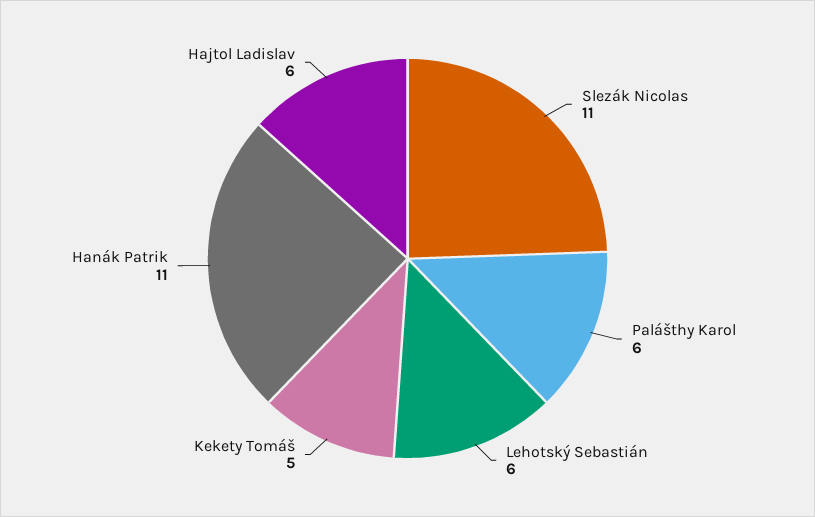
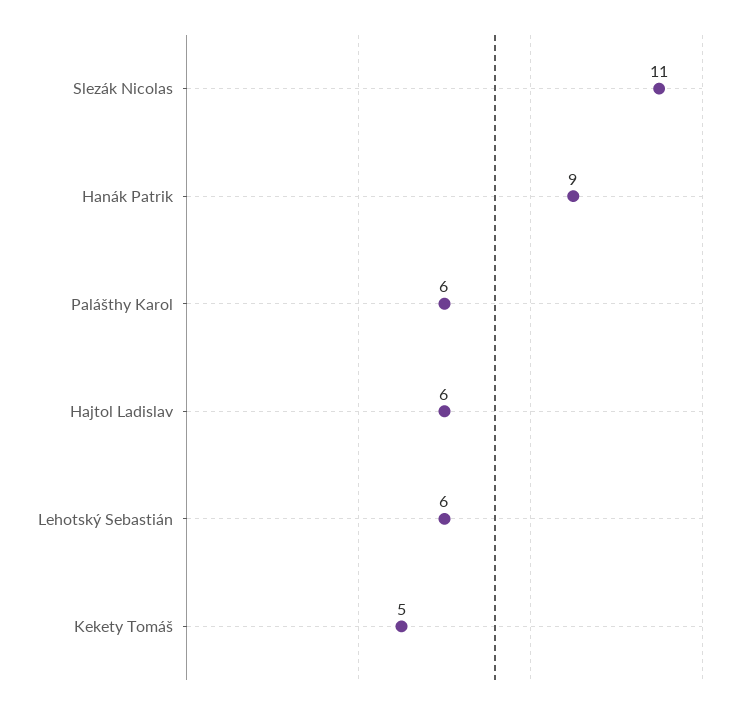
  {
    "Slezák Nicolas": 11,
    "Palášthy Karol": 6,
    "Lehotský Sebastián": 6,
    "Kekety Tomáš": 5,
-   "Hanák Patrik": 11,
+   "Hanák Patrik": 9,
    "Hajtol Ladislav": 6
  }

